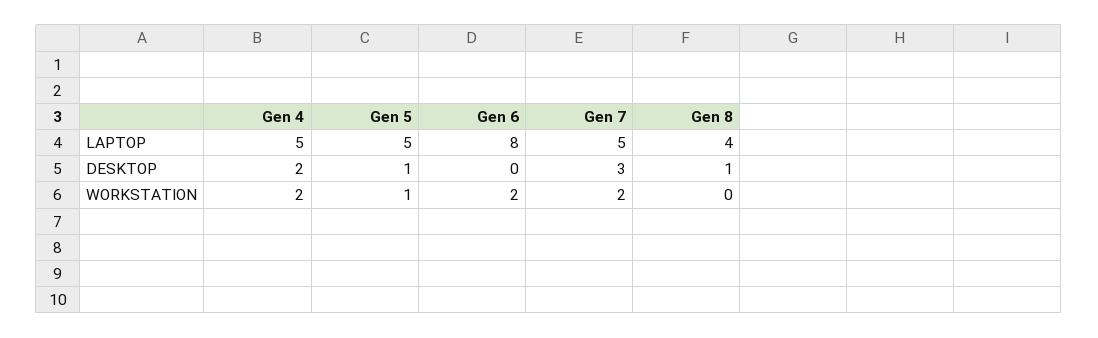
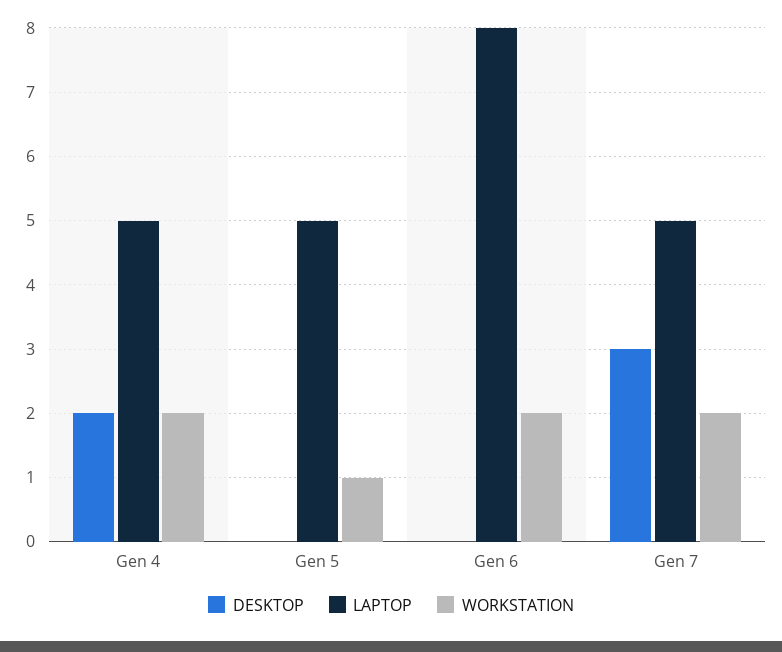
  {
    "LAPTOP": {
      "Gen 4": 5,
      "Gen 5": 5,
      "Gen 6": 8,
-     "Gen 7": 5,
+     "Gen 7": 5
-     "Gen 8": 4
    },
    "DESKTOP": {
      "Gen 4": 2,
-     "Gen 5": 1,
+     "Gen 5": 0,
      "Gen 6": 0,
-     "Gen 7": 3,
+     "Gen 7": 3
-     "Gen 8": 1
    },
    "WORKSTATION": {
      "Gen 4": 2,
      "Gen 5": 1,
      "Gen 6": 2,
-     "Gen 7": 2,
+     "Gen 7": 2
-     "Gen 8": 0
    }
  }

